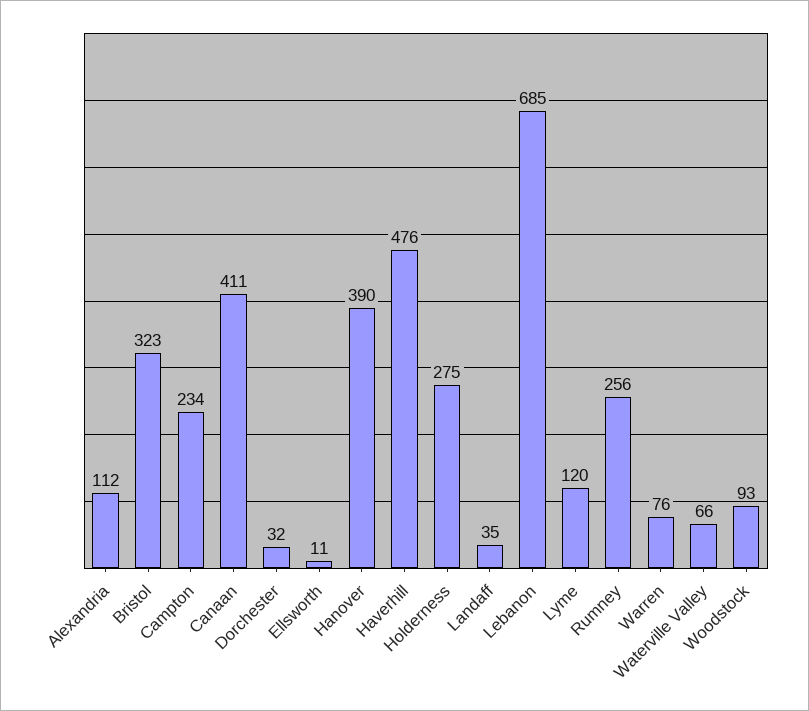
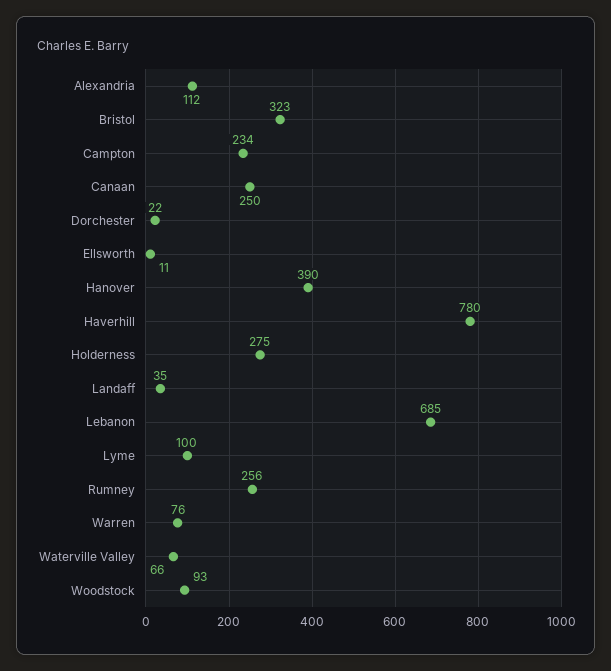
  {
    "Alexandria": 112,
    "Bristol": 323,
    "Campton": 234,
-   "Canaan": 411,
+   "Canaan": 250,
-   "Dorchester": 32,
+   "Dorchester": 22,
    "Ellsworth": 11,
    "Hanover": 390,
-   "Haverhill": 476,
+   "Haverhill": 780,
    "Holderness": 275,
    "Landaff": 35,
    "Lebanon": 685,
-   "Lyme": 120,
+   "Lyme": 100,
    "Rumney": 256,
    "Warren": 76,
    "Waterville Valley": 66,
    "Woodstock": 93
  }

